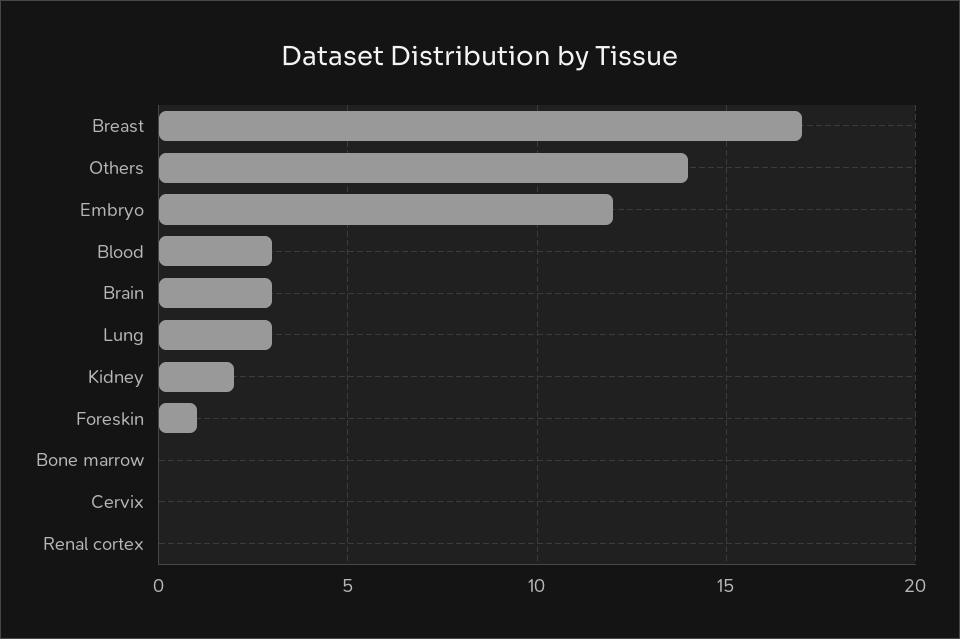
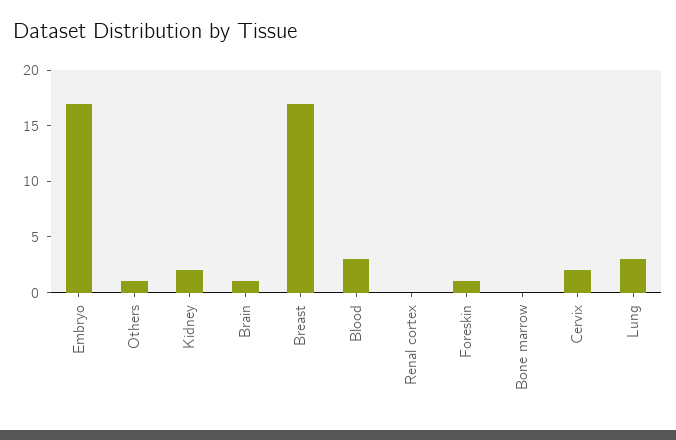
  {
    "Breast": 17,
-   "Others": 14,
+   "Others": 1,
-   "Embryo": 12,
+   "Embryo": 17,
    "Blood": 3,
-   "Brain": 3,
+   "Brain": 1,
    "Lung": 3,
    "Kidney": 2,
    "Foreskin": 1,
    "Bone marrow": 0,
-   "Cervix": 0,
+   "Cervix": 2,
    "Renal cortex": 0
  }

